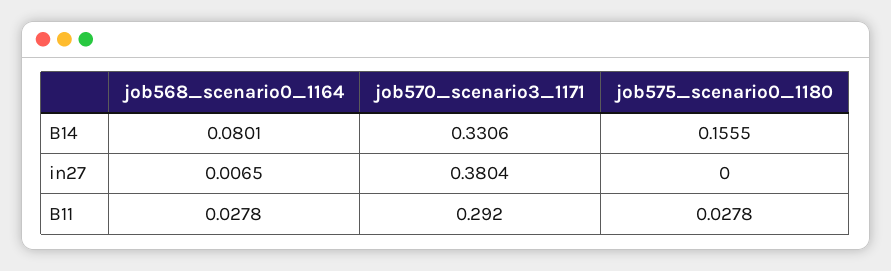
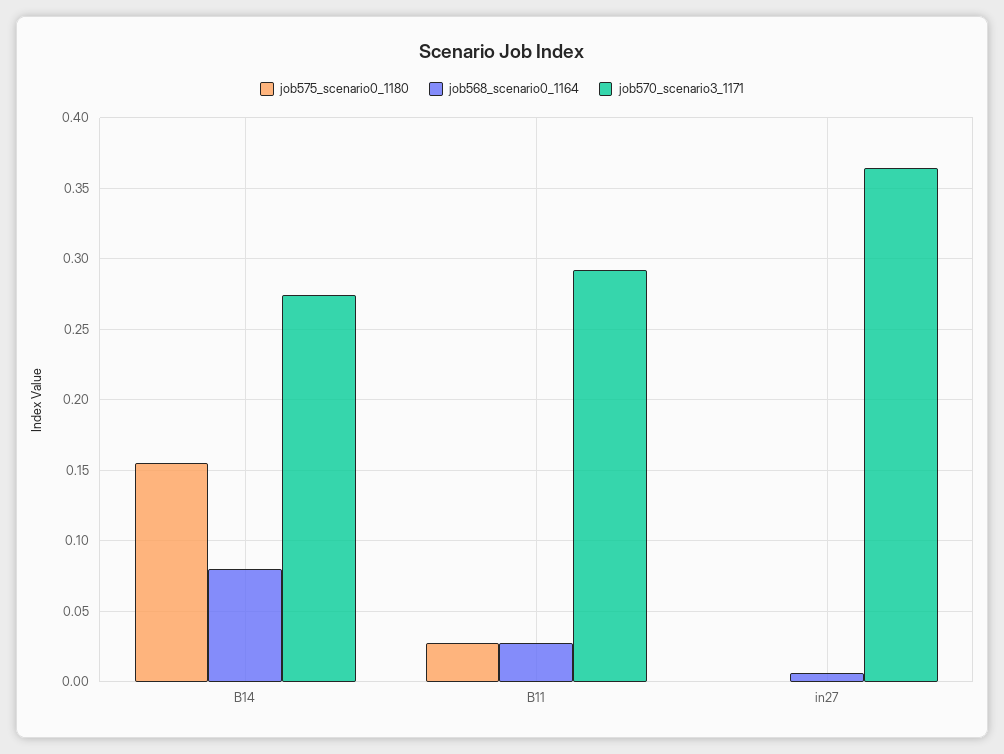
  {
    "job568_scenario0_1164": {
      "B14": 0.0801,
      "in27": 0.0065,
      "B11": 0.0278
    },
    "job570_scenario3_1171": {
-     "B14": 0.3306,
+     "B14": 0.275,
-     "in27": 0.3804,
+     "in27": 0.365,
      "B11": 0.292
    },
    "job575_scenario0_1180": {
      "B14": 0.1555,
      "in27": 0,
      "B11": 0.0278
    }
  }

